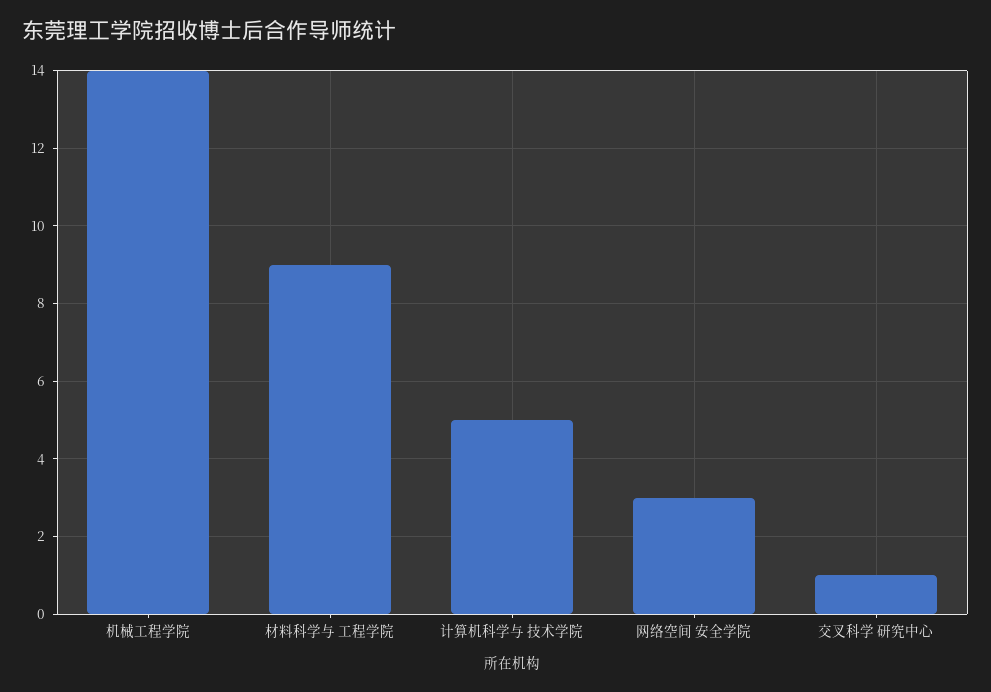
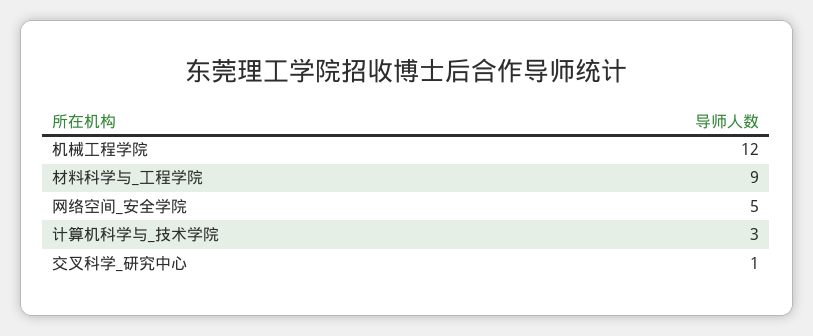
  {
-   "机械工程学院": 14,
+   "机械工程学院": 12,
    "材料科学与 工程学院": 9,
-   "计算机科学与 技术学院": 5,
+   "计算机科学与 技术学院": 3,
-   "网络空间 安全学院": 3,
+   "网络空间 安全学院": 5,
    "交叉科学 研究中心": 1
  }

